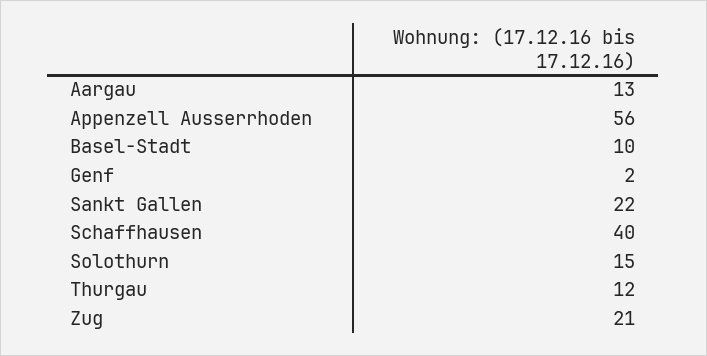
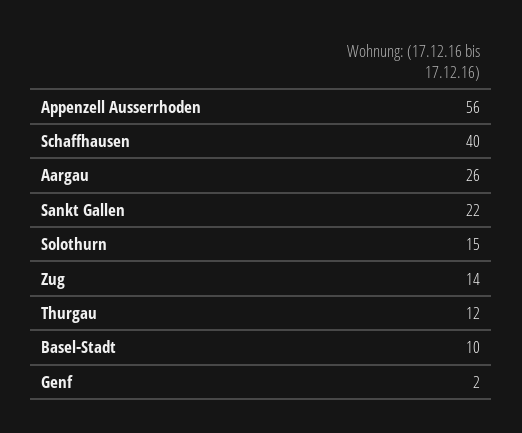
  {
-   "Aargau": 13,
+   "Aargau": 26,
    "Appenzell Ausserrhoden": 56,
    "Basel-Stadt": 10,
    "Genf": 2,
    "Sankt Gallen": 22,
    "Schaffhausen": 40,
    "Solothurn": 15,
    "Thurgau": 12,
-   "Zug": 21
+   "Zug": 14
  }

